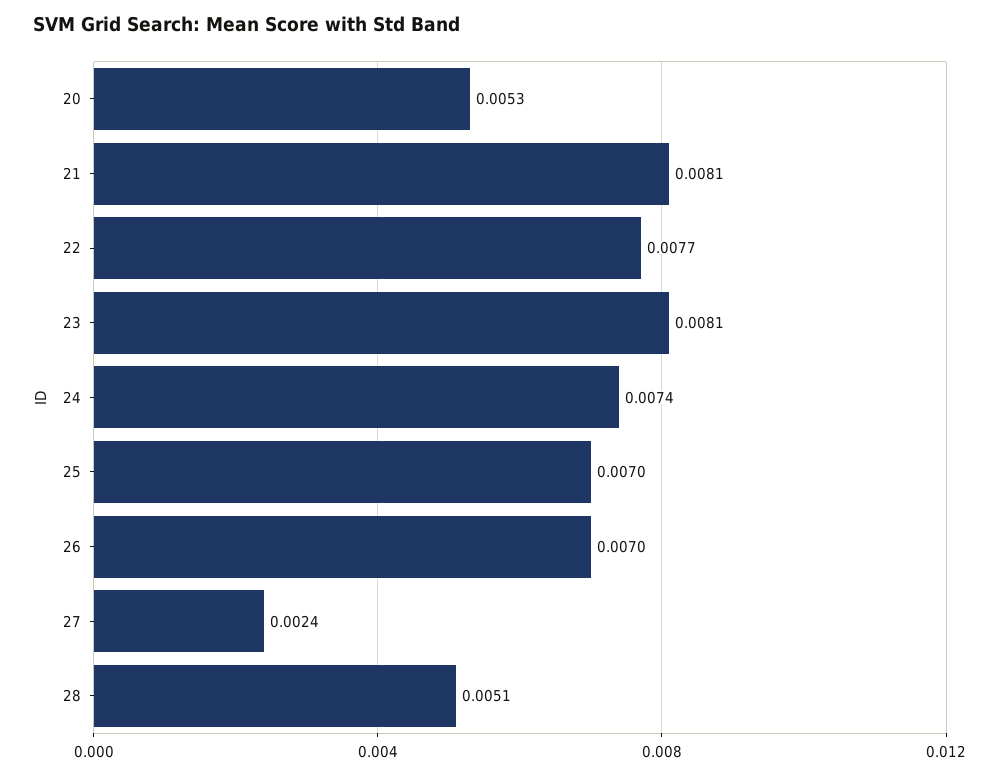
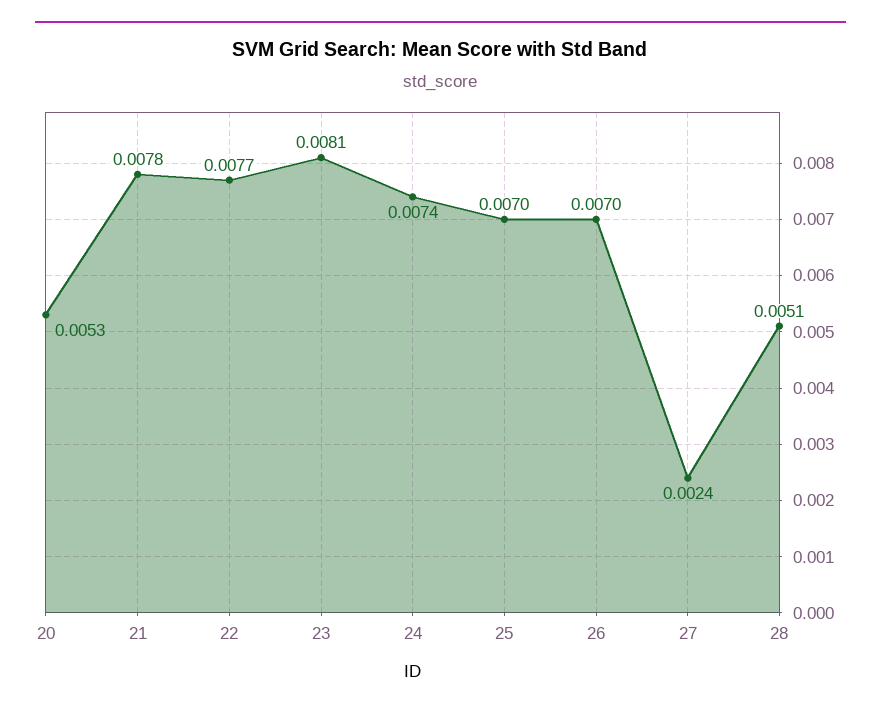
  {
    "20": 0.0053,
-   "21": 0.0081,
+   "21": 0.0078,
    "22": 0.0077,
    "23": 0.0081,
    "24": 0.0074,
    "25": 0.007,
    "26": 0.007,
    "27": 0.0024,
    "28": 0.0051
  }

